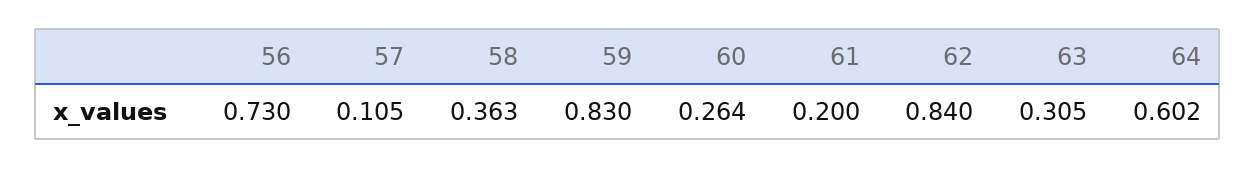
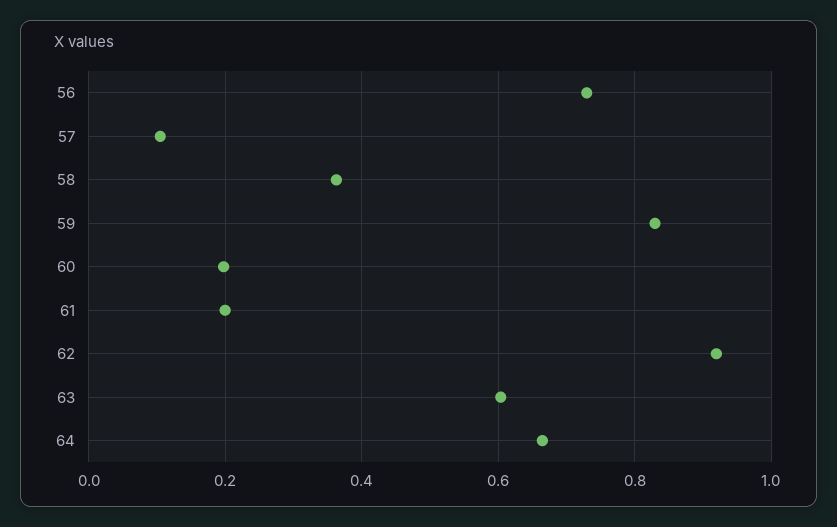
  {
    "56": 0.73,
    "57": 0.105,
    "58": 0.363,
    "59": 0.83,
-   "60": 0.264,
+   "60": 0.2,
    "61": 0.2,
-   "62": 0.84,
+   "62": 0.92,
-   "63": 0.305,
+   "63": 0.6,
-   "64": 0.602
+   "64": 0.66
  }

